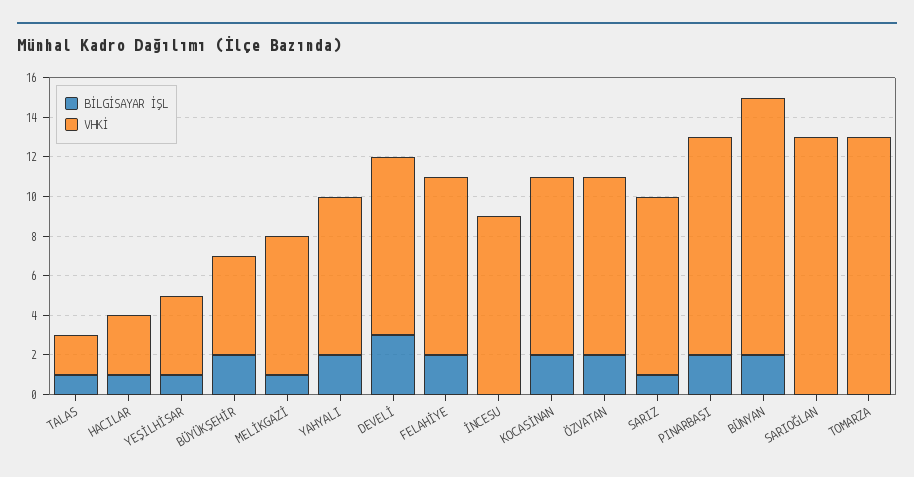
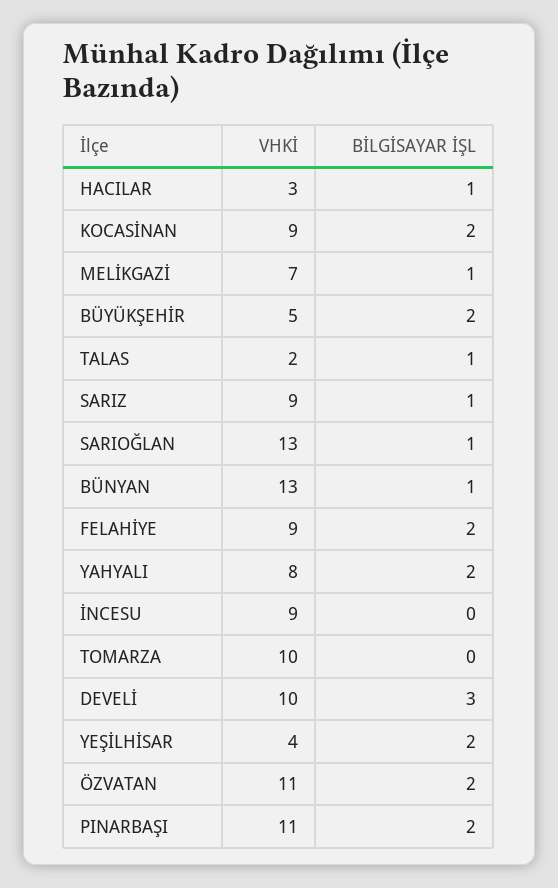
  {
    "BİLGİSAYAR İŞL": {
      "TALAS": 1,
      "HACILAR": 1,
-     "YEŞİLHİSAR": 1,
+     "YEŞİLHİSAR": 2,
      "BÜYÜKŞEHİR": 2,
      "MELİKGAZİ": 1,
      "YAHYALI": 2,
      "DEVELİ": 3,
      "FELAHİYE": 2,
      "İNCESU": 0,
      "KOCASİNAN": 2,
      "ÖZVATAN": 2,
      "SARIZ": 1,
      "PINARBAŞI": 2,
-     "BÜNYAN": 2,
+     "BÜNYAN": 1,
-     "SARIOĞLAN": 0,
+     "SARIOĞLAN": 1,
      "TOMARZA": 0
    },
    "VHKİ": {
      "TALAS": 2,
      "HACILAR": 3,
      "YEŞİLHİSAR": 4,
      "BÜYÜKŞEHİR": 5,
      "MELİKGAZİ": 7,
      "YAHYALI": 8,
-     "DEVELİ": 9,
+     "DEVELİ": 10,
      "FELAHİYE": 9,
      "İNCESU": 9,
      "KOCASİNAN": 9,
-     "ÖZVATAN": 9,
+     "ÖZVATAN": 11,
      "SARIZ": 9,
      "PINARBAŞI": 11,
      "BÜNYAN": 13,
      "SARIOĞLAN": 13,
-     "TOMARZA": 13
+     "TOMARZA": 10
    }
  }

